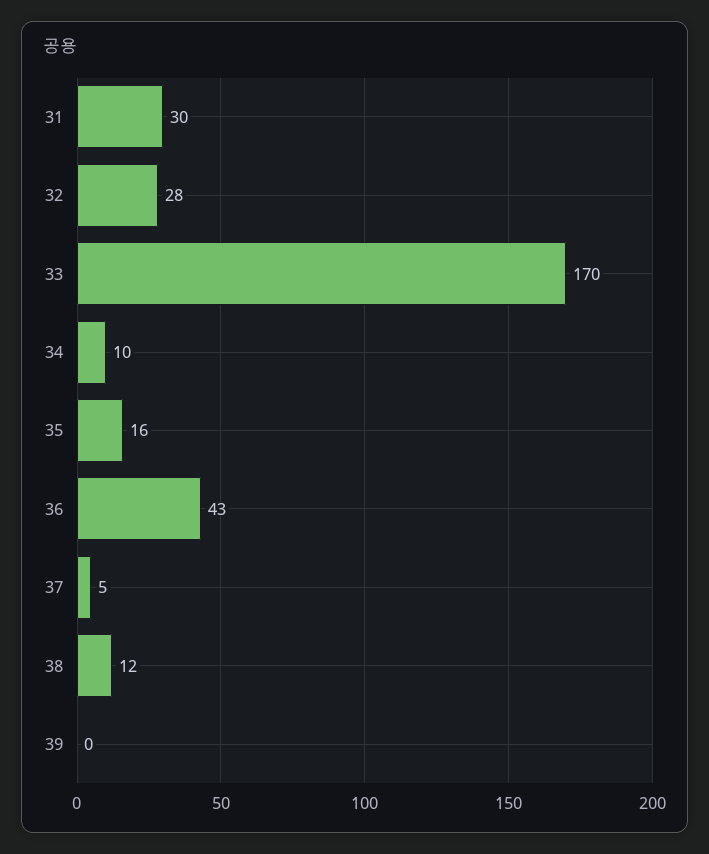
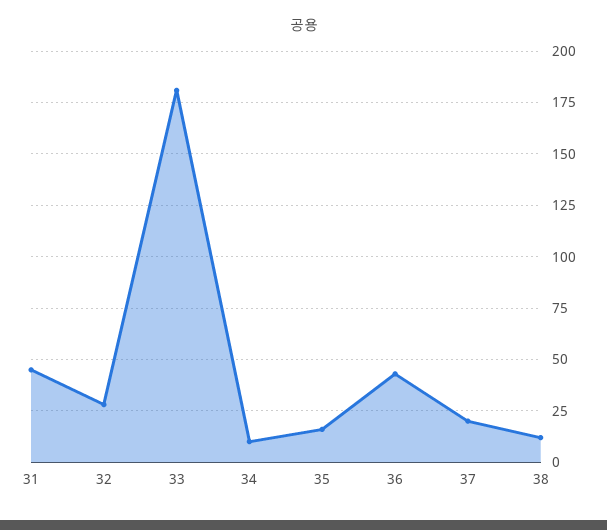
  {
-   "31": 30,
+   "31": 45,
    "32": 28,
-   "33": 170,
+   "33": 180,
    "34": 10,
    "35": 16,
    "36": 43,
-   "37": 5,
+   "37": 20,
-   "38": 12,
+   "38": 12
-   "39": 0
  }

